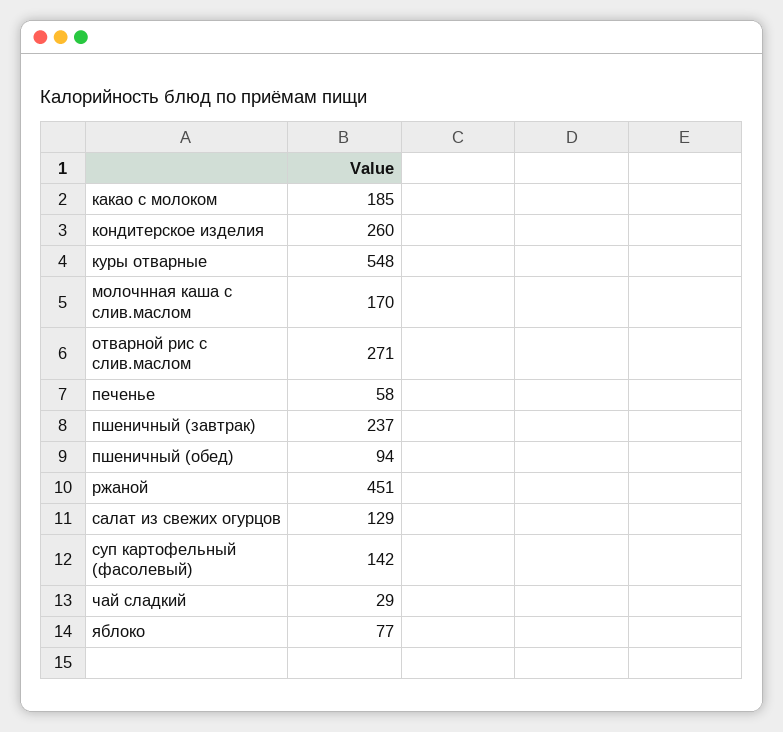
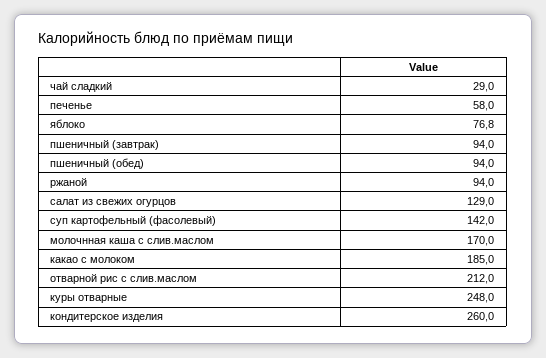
  {
    "какао с молоком": 185,
    "кондитерское изделия": 260,
-   "куры отварные": 548,
+   "куры отварные": 248,
    "молочнная каша с слив.маслом": 170,
-   "отварной рис с слив.маслом": 271,
+   "отварной рис с слив.маслом": 212,
    "печенье": 58,
-   "пшеничный (завтрак)": 237,
+   "пшеничный (завтрак)": 94,
    "пшеничный (обед)": 94,
-   "ржаной": 451,
+   "ржаной": 94,
    "салат из свежих огурцов": 129,
    "суп картофельный (фасолевый)": 142,
    "чай сладкий": 29,
    "яблоко": 76.8
  }

